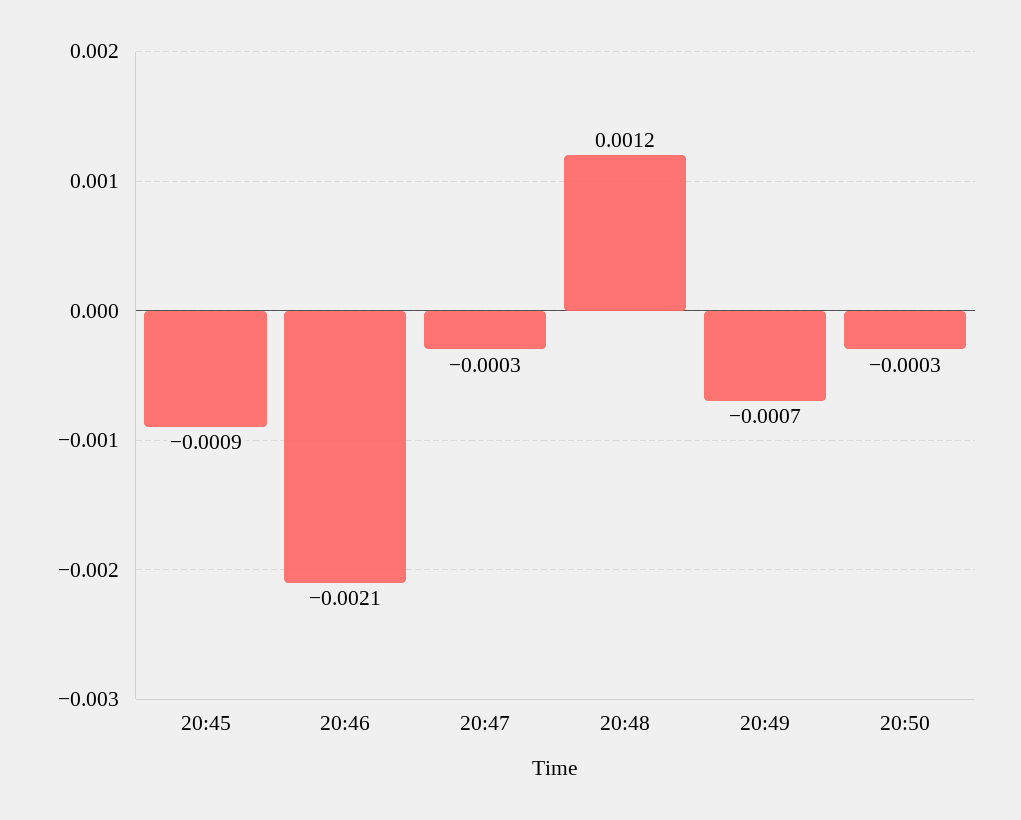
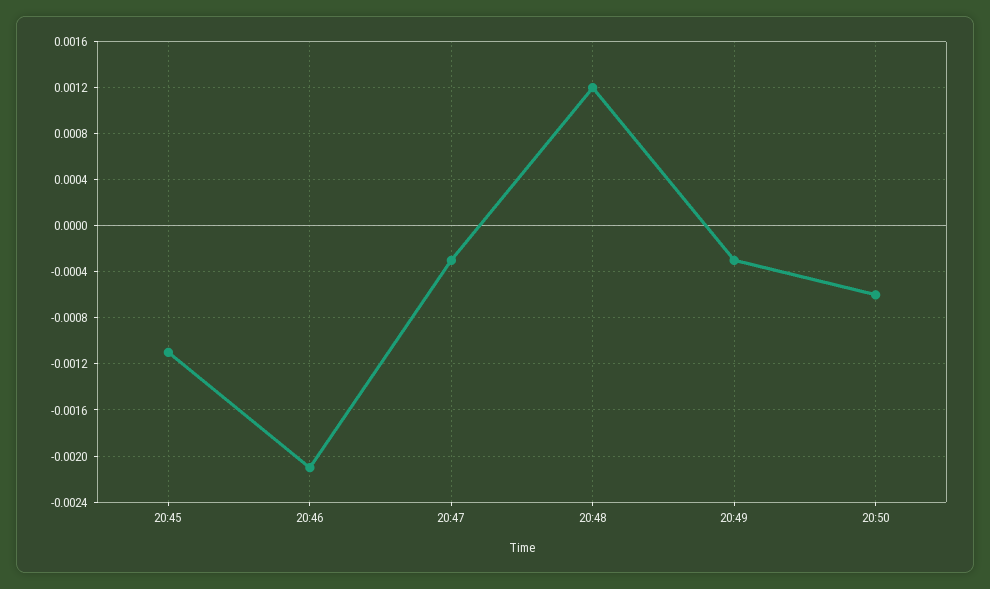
  {
-   "20:45": -0.0009,
+   "20:45": -0.0011,
    "20:46": -0.0021,
    "20:47": -0.0003,
    "20:48": 0.0012,
-   "20:49": -0.0007,
+   "20:49": -0.0003,
-   "20:50": -0.0003
+   "20:50": -0.0006
  }

